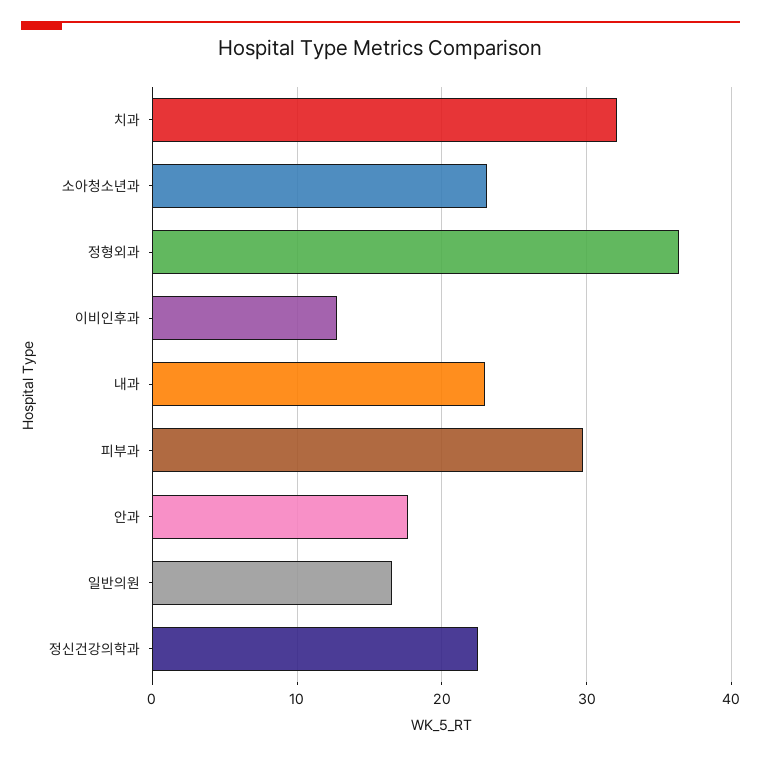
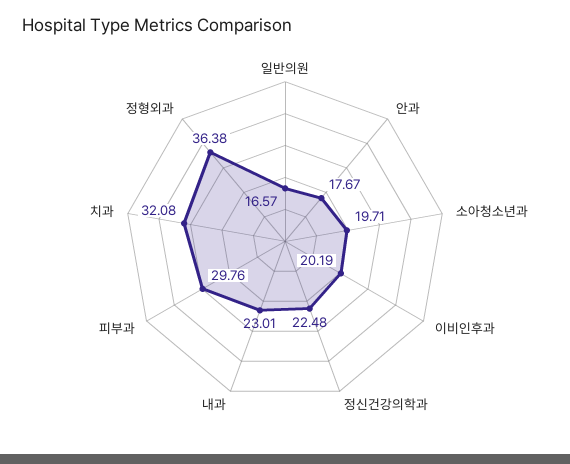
  {
    "치과": 32.08,
-   "소아청소년과": 23,
+   "소아청소년과": 19.71,
    "정형외과": 36.38,
-   "이비인후과": 13,
+   "이비인후과": 20.19,
    "내과": 23.01,
    "피부과": 29.76,
    "안과": 17.67,
    "일반의원": 16.57,
    "정신건강의학과": 22.48
  }

